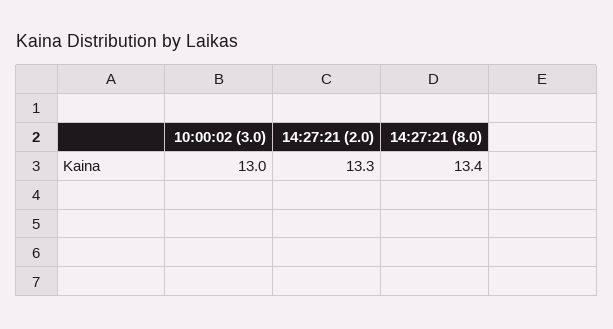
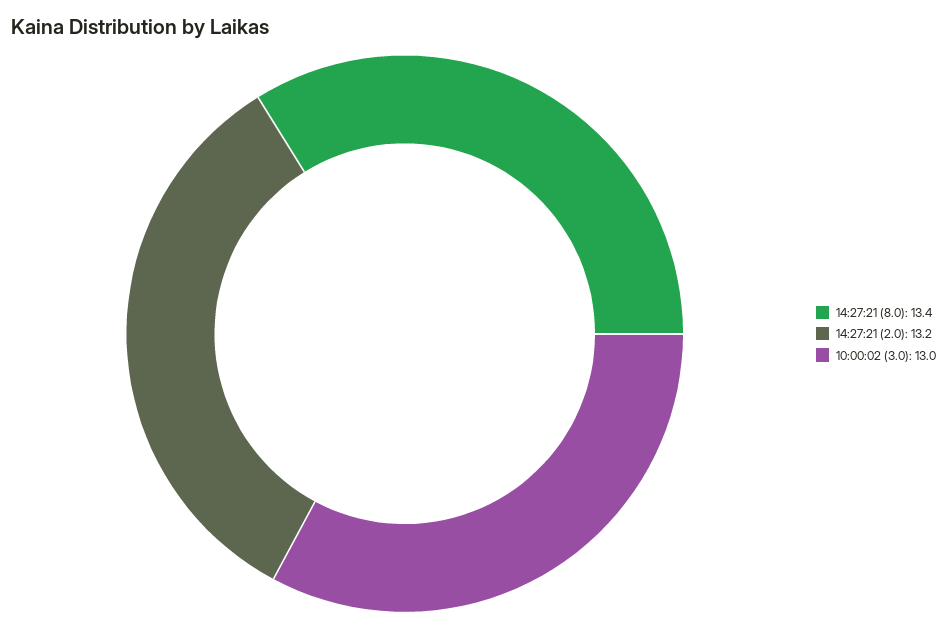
  {
    "10:00:02 (3.0)": 13,
-   "14:27:21 (2.0)": 13.3,
+   "14:27:21 (2.0)": 13.2,
    "14:27:21 (8.0)": 13.4
  }

